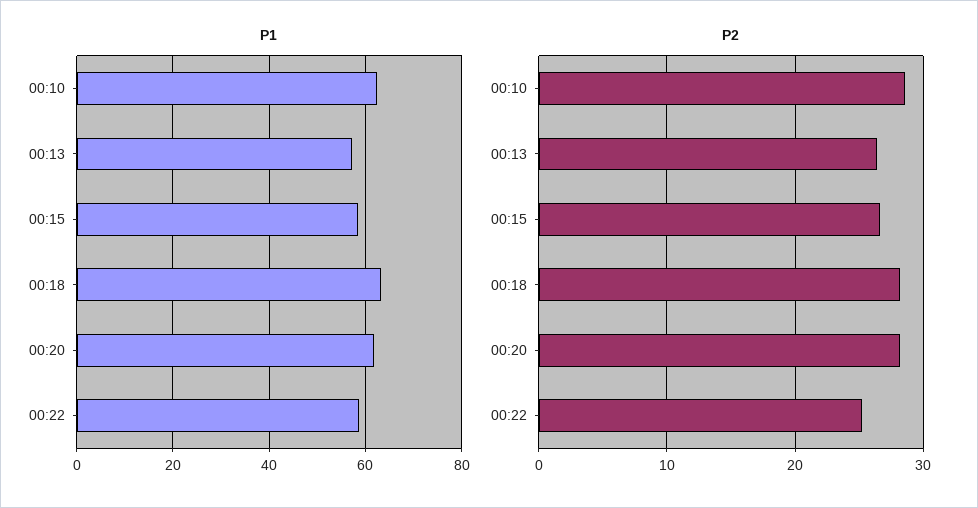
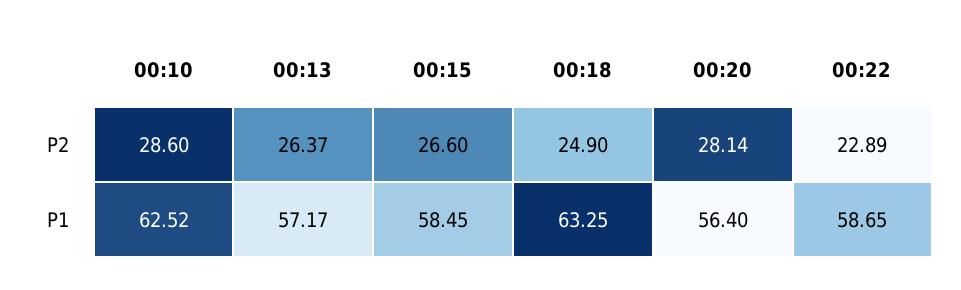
  {
    "P1": {
      "00:10": 62.52,
      "00:13": 57.17,
      "00:15": 58.45,
      "00:18": 63.25,
-     "00:20": 62,
+     "00:20": 56.4,
      "00:22": 58.65
    },
    "P2": {
      "00:10": 28.6,
      "00:13": 26.37,
      "00:15": 26.6,
-     "00:18": 28,
+     "00:18": 24.9,
      "00:20": 28.14,
-     "00:22": 25
+     "00:22": 22.89
    }
  }

